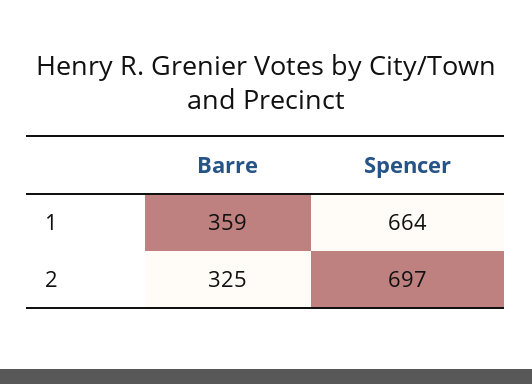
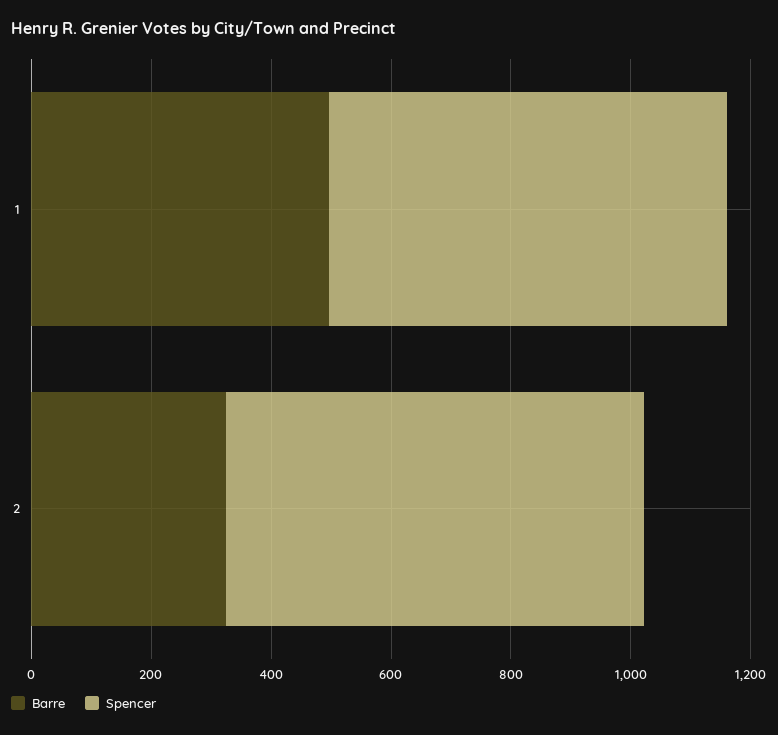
  {
    "Barre": {
-     "1": 359,
+     "1": 500,
      "2": 325
    },
    "Spencer": {
      "1": 664,
      "2": 697
    }
  }

